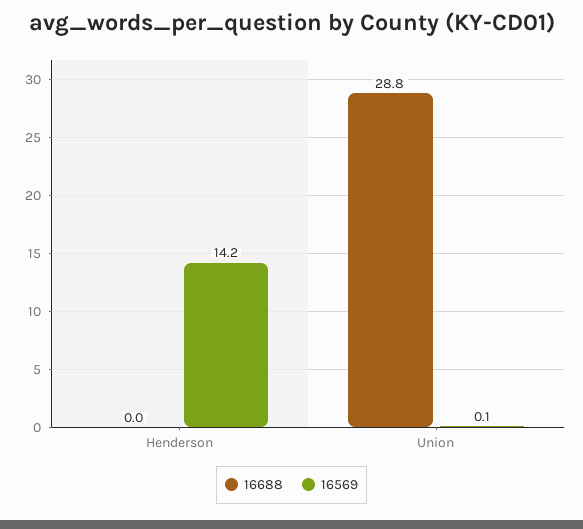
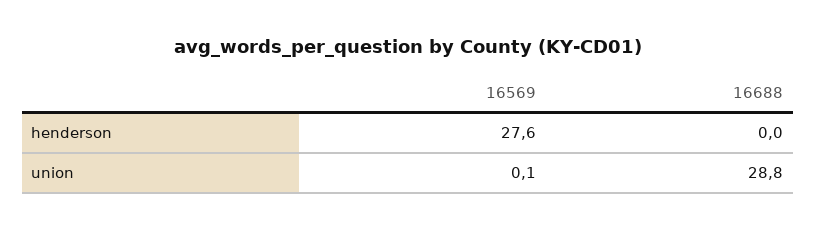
  {
    "16688": {
      "Henderson": 0,
      "Union": 28.8
    },
    "16569": {
-     "Henderson": 14.2,
+     "Henderson": 27.6,
      "Union": 0.1
    }
  }

